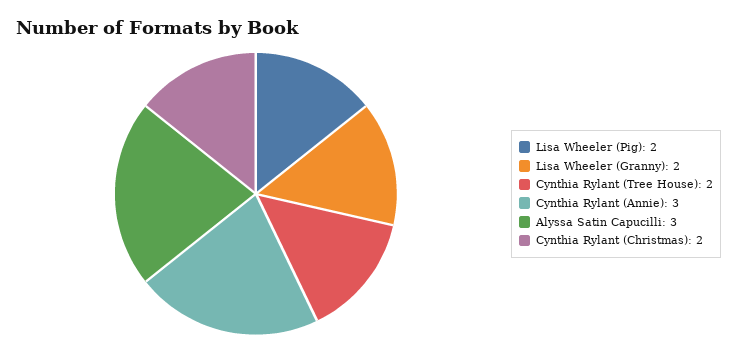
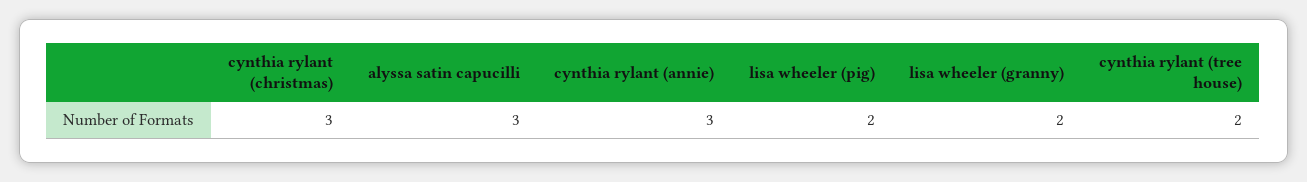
  {
    "Lisa Wheeler (Pig)": 2,
    "Lisa Wheeler (Granny)": 2,
    "Cynthia Rylant (Tree House)": 2,
    "Cynthia Rylant (Annie)": 3,
    "Alyssa Satin Capucilli": 3,
-   "Cynthia Rylant (Christmas)": 2
+   "Cynthia Rylant (Christmas)": 3
  }

